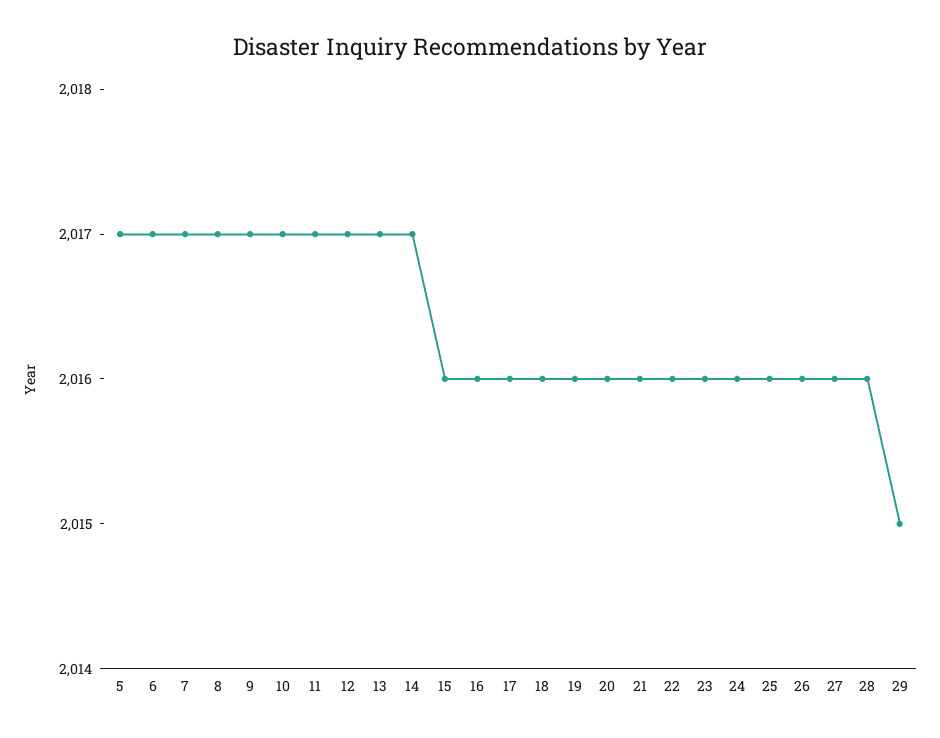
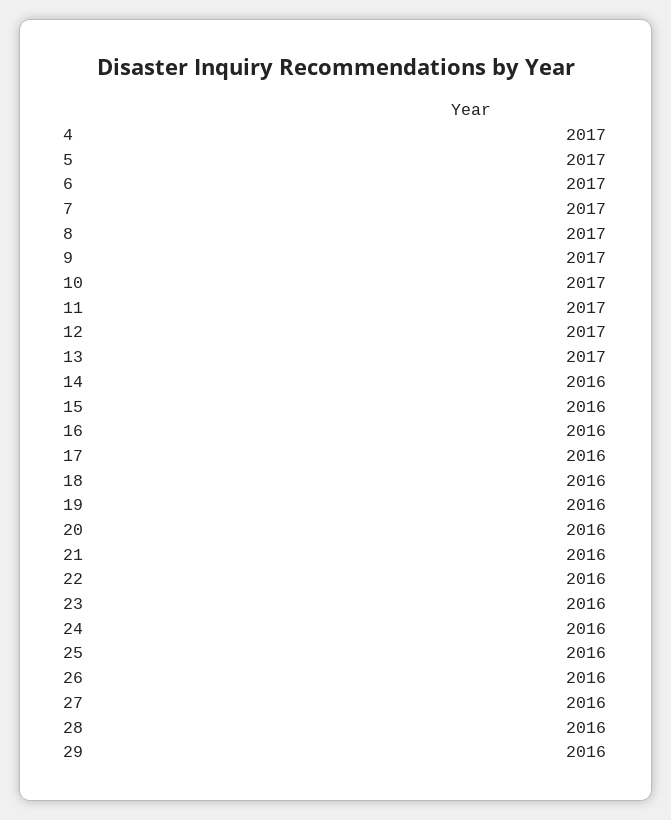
  {
    "5": 2017,
    "6": 2017,
    "7": 2017,
    "8": 2017,
    "9": 2017,
    "10": 2017,
    "11": 2017,
    "12": 2017,
    "13": 2017,
-   "14": 2017,
+   "14": 2016,
    "15": 2016,
    "16": 2016,
    "17": 2016,
    "18": 2016,
    "19": 2016,
    "20": 2016,
    "21": 2016,
    "22": 2016,
    "23": 2016,
    "24": 2016,
    "25": 2016,
    "26": 2016,
    "27": 2016,
    "28": 2016,
-   "29": 2015
+   "29": 2016,
+   "4": 2017
  }

